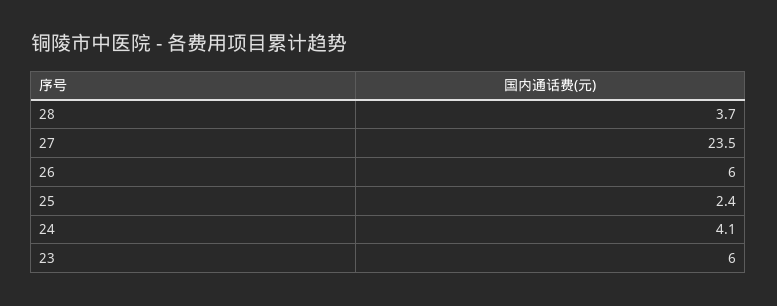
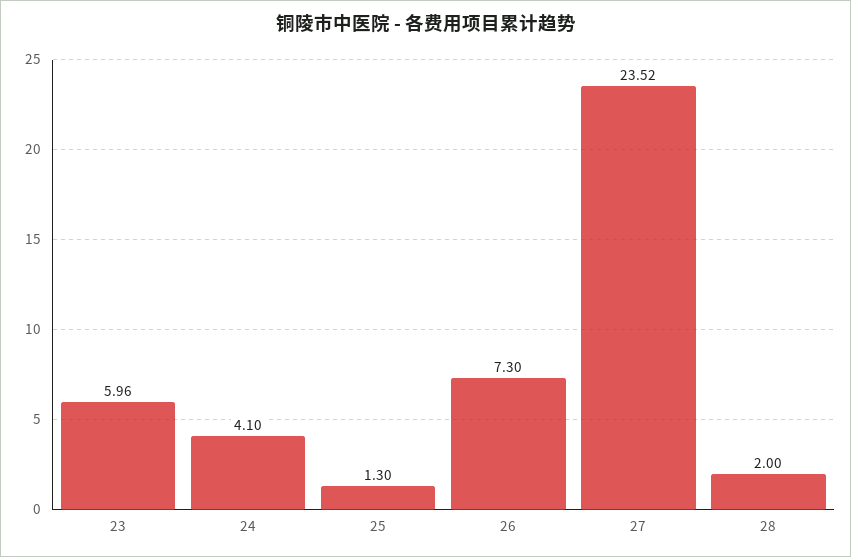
  {
-   "28": 3.7,
+   "28": 2,
    "27": 23.52,
-   "26": 6,
+   "26": 7.3,
-   "25": 2.4,
+   "25": 1.3,
    "24": 4.1,
    "23": 5.96
  }

